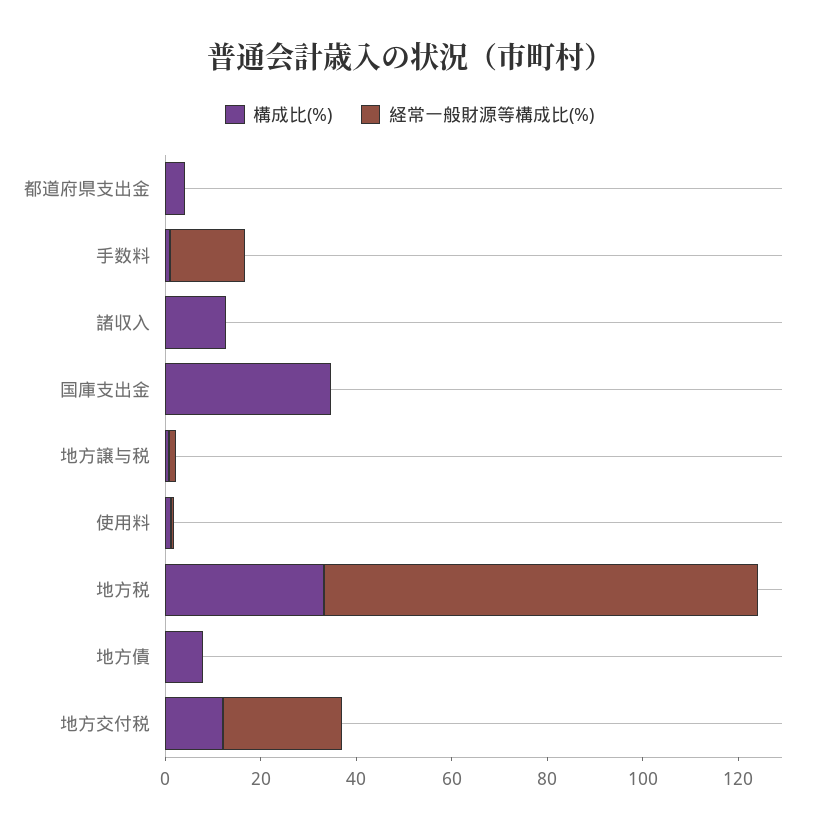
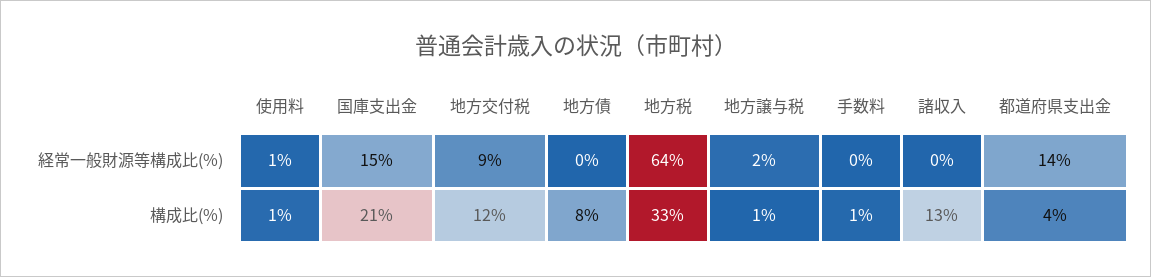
  {
    "構成比(%)": {
      "都道府県支出金": 4,
      "手数料": 1,
      "諸収入": 13,
-     "国庫支出金": 35,
+     "国庫支出金": 21,
      "地方譲与税": 1,
      "使用料": 1,
      "地方税": 33,
      "地方債": 8,
      "地方交付税": 12
    },
    "経常一般財源等構成比(%)": {
-     "都道府県支出金": 0,
+     "都道府県支出金": 14,
-     "手数料": 15,
+     "手数料": 0,
      "諸収入": 0,
-     "国庫支出金": 0,
+     "国庫支出金": 15,
      "地方譲与税": 2,
      "使用料": 1,
-     "地方税": 90,
+     "地方税": 64,
      "地方債": 0,
-     "地方交付税": 25
+     "地方交付税": 9
    }
  }

